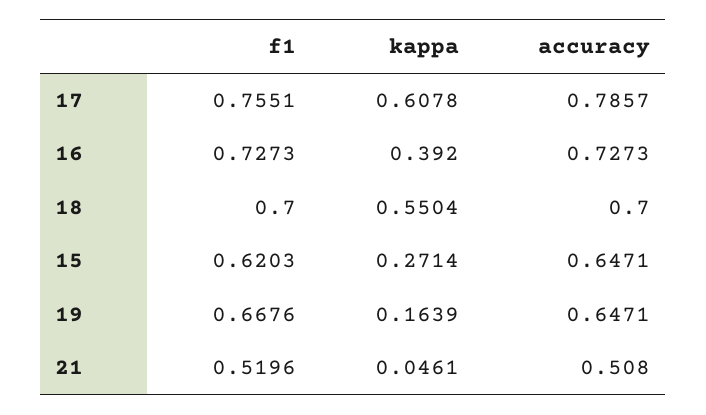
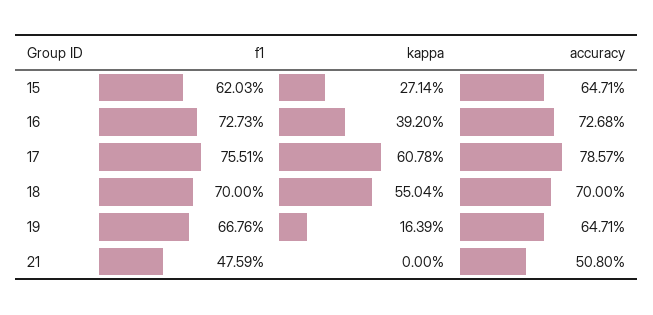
  {
    "f1": {
      "17": 0.7551,
      "16": 0.7273,
      "18": 0.7,
      "15": 0.6203,
      "19": 0.6676,
-     "21": 0.5196
+     "21": 0.4759
    },
    "kappa": {
      "17": 0.6078,
      "16": 0.392,
      "18": 0.5504,
      "15": 0.2714,
      "19": 0.1639,
-     "21": 0.0461
+     "21": 0
    },
    "accuracy": {
      "17": 0.7857,
-     "16": 0.7273,
+     "16": 0.7268,
      "18": 0.7,
      "15": 0.6471,
      "19": 0.6471,
      "21": 0.508
    }
  }

